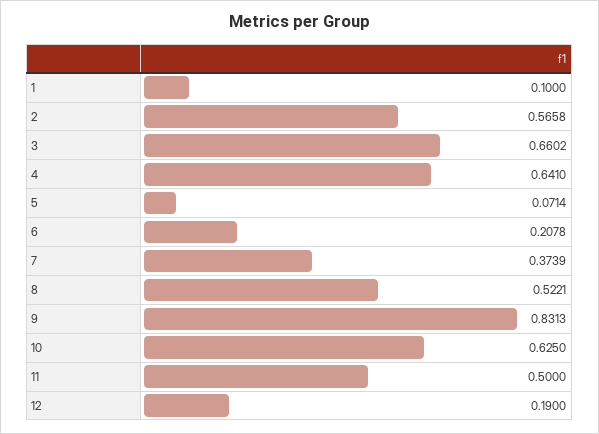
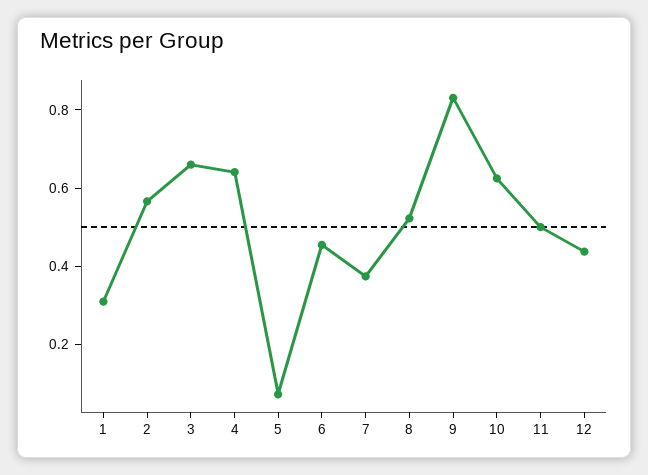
  {
-   "1": 0.1,
+   "1": 0.3,
    "2": 0.5658,
    "3": 0.6602,
    "4": 0.641,
    "5": 0.0714,
-   "6": 0.2078,
+   "6": 0.45,
    "7": 0.3739,
    "8": 0.5221,
    "9": 0.8313,
    "10": 0.625,
    "11": 0.5,
-   "12": 0.19
+   "12": 0.45
  }

